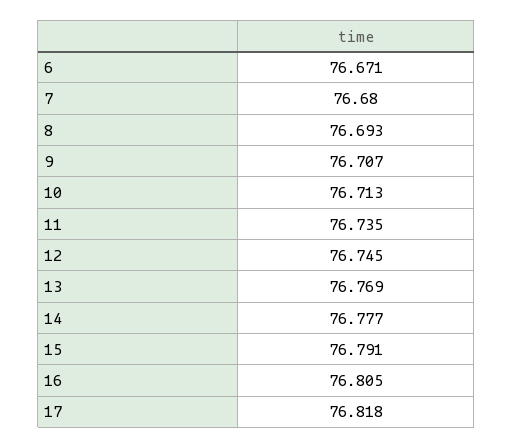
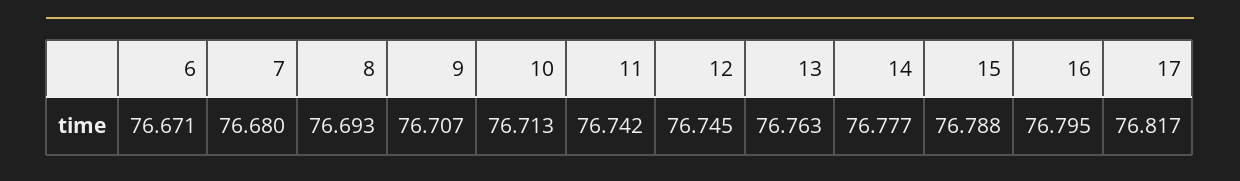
  {
    "6": 76.671,
    "7": 76.68,
    "8": 76.693,
    "9": 76.707,
    "10": 76.713,
-   "11": 76.735,
+   "11": 76.742,
    "12": 76.745,
-   "13": 76.769,
+   "13": 76.763,
    "14": 76.777,
-   "15": 76.791,
+   "15": 76.788,
-   "16": 76.805,
+   "16": 76.795,
-   "17": 76.818
+   "17": 76.817
  }

